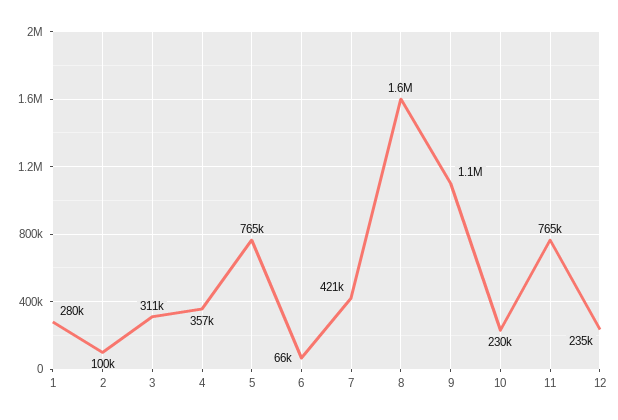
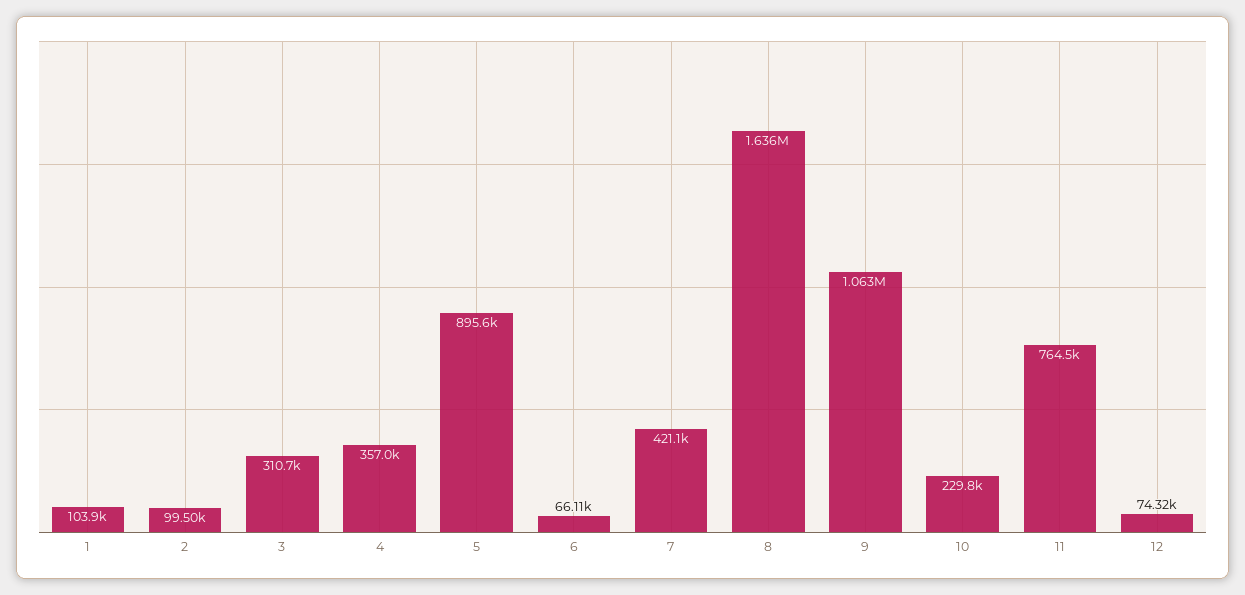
  {
-   "1": 280000,
+   "1": 103900,
    "2": 99500,
    "3": 310700,
    "4": 357000,
-   "5": 765000,
+   "5": 895600,
    "6": 66110,
    "7": 421100,
    "8": 1636000,
    "9": 1063000,
    "10": 229800,
    "11": 764500,
-   "12": 235000
+   "12": 74320
  }

